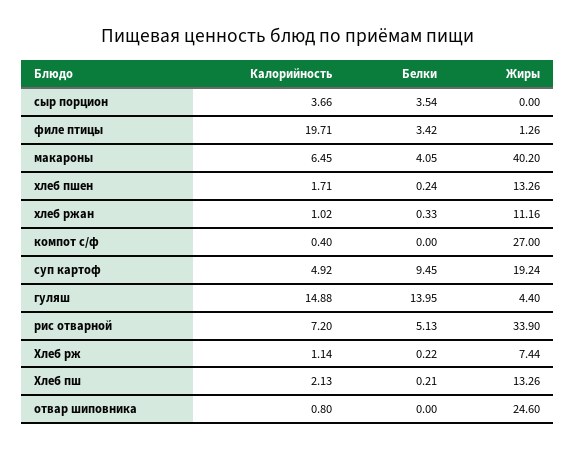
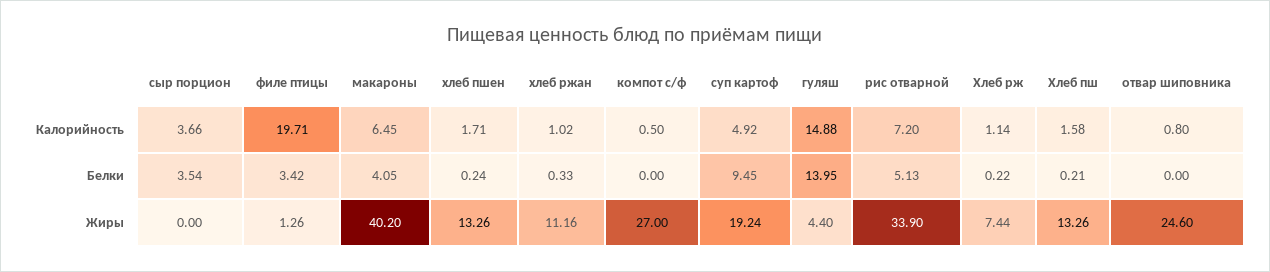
  {
    "Калорийность": {
      "сыр порцион": 3.66,
      "филе птицы": 19.71,
      "макароны": 6.45,
      "хлеб пшен": 1.71,
      "хлеб ржан": 1.02,
-     "компот с/ф": 0.4,
+     "компот с/ф": 0.5,
      "суп картоф": 4.92,
      "гуляш": 14.88,
      "рис отварной": 7.2,
      "Хлеб рж": 1.14,
-     "Хлеб пш": 2.13,
+     "Хлеб пш": 1.58,
      "отвар шиповника": 0.8
    },
    "Белки": {
      "сыр порцион": 3.54,
      "филе птицы": 3.42,
      "макароны": 4.05,
      "хлеб пшен": 0.24,
      "хлеб ржан": 0.33,
      "компот с/ф": 0,
      "суп картоф": 9.45,
      "гуляш": 13.95,
      "рис отварной": 5.13,
      "Хлеб рж": 0.22,
      "Хлеб пш": 0.21,
      "отвар шиповника": 0
    },
    "Жиры": {
      "сыр порцион": 0,
      "филе птицы": 1.26,
      "макароны": 40.2,
      "хлеб пшен": 13.26,
      "хлеб ржан": 11.16,
      "компот с/ф": 27,
      "суп картоф": 19.24,
      "гуляш": 4.4,
      "рис отварной": 33.9,
      "Хлеб рж": 7.44,
      "Хлеб пш": 13.26,
      "отвар шиповника": 24.6
    }
  }

